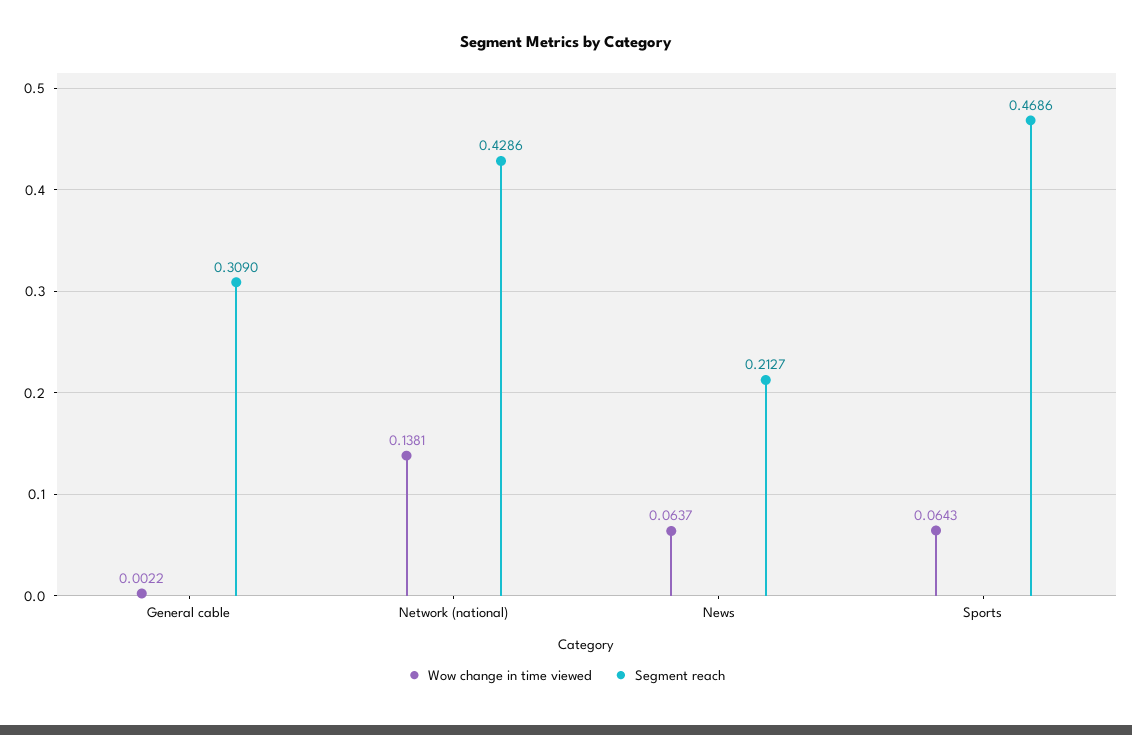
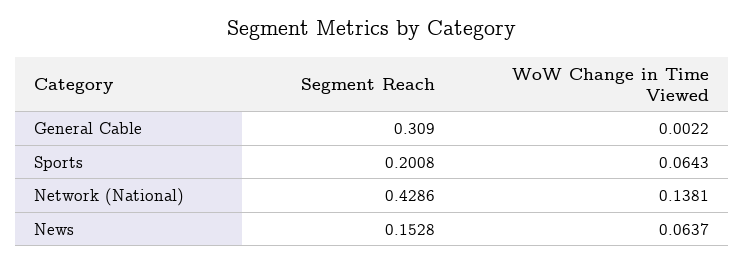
  {
    "Wow change in time viewed": {
      "General cable": 0.0022,
      "Network (national)": 0.1381,
      "News": 0.0637,
      "Sports": 0.0643
    },
    "Segment reach": {
      "General cable": 0.309,
      "Network (national)": 0.4286,
-     "News": 0.2127,
+     "News": 0.1528,
-     "Sports": 0.4686
+     "Sports": 0.2008
    }
  }

